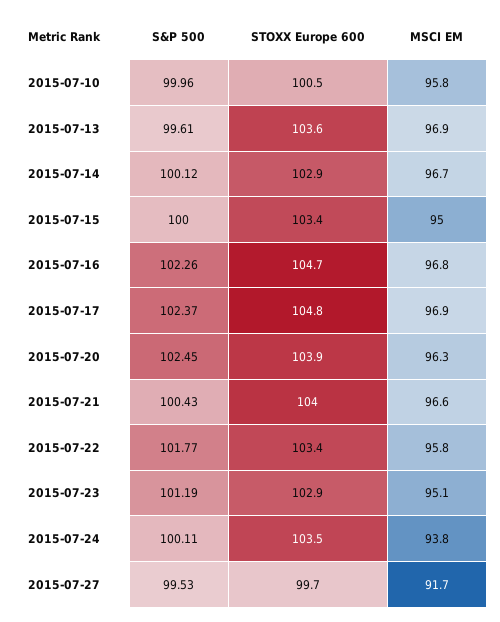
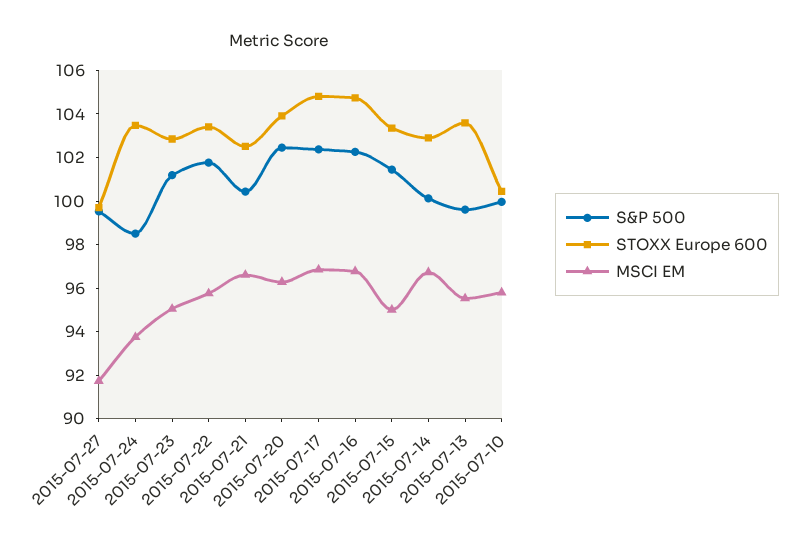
  {
    "S&P 500": {
      "2015-07-10": 99.96,
      "2015-07-13": 99.61,
      "2015-07-14": 100.12,
-     "2015-07-15": 100,
+     "2015-07-15": 101.5,
      "2015-07-16": 102.26,
      "2015-07-17": 102.37,
      "2015-07-20": 102.45,
      "2015-07-21": 100.43,
      "2015-07-22": 101.77,
      "2015-07-23": 101.19,
-     "2015-07-24": 100.11,
+     "2015-07-24": 98.5,
      "2015-07-27": 99.53
    },
    "STOXX Europe 600": {
      "2015-07-10": 100.5,
      "2015-07-13": 103.6,
      "2015-07-14": 102.9,
      "2015-07-15": 103.4,
      "2015-07-16": 104.7,
      "2015-07-17": 104.8,
      "2015-07-20": 103.9,
-     "2015-07-21": 104,
+     "2015-07-21": 102.5,
      "2015-07-22": 103.4,
      "2015-07-23": 102.9,
      "2015-07-24": 103.5,
      "2015-07-27": 99.7
    },
    "MSCI EM": {
      "2015-07-10": 95.8,
-     "2015-07-13": 96.9,
+     "2015-07-13": 95.5,
      "2015-07-14": 96.7,
      "2015-07-15": 95,
      "2015-07-16": 96.8,
      "2015-07-17": 96.9,
      "2015-07-20": 96.3,
      "2015-07-21": 96.6,
      "2015-07-22": 95.8,
      "2015-07-23": 95.1,
      "2015-07-24": 93.8,
      "2015-07-27": 91.7
    }
  }

